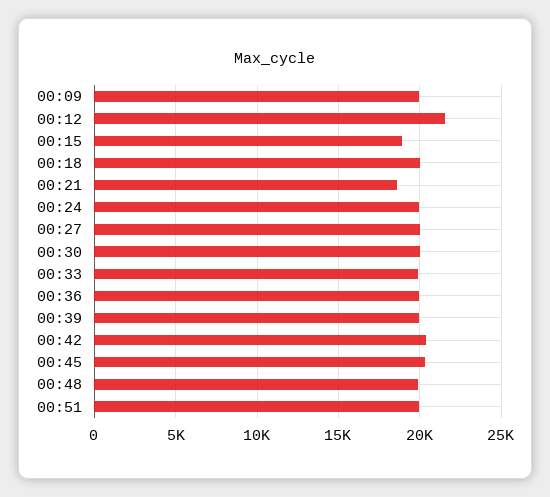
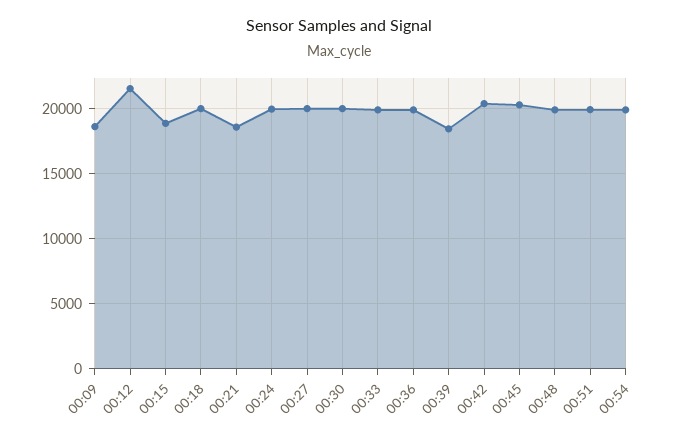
  {
-   "00:09": 20000,
+   "00:09": 18500,
    "00:12": 21500,
    "00:15": 19000,
    "00:18": 20000,
    "00:21": 18500,
    "00:24": 20000,
    "00:27": 20000,
    "00:30": 20000,
    "00:33": 20000,
    "00:36": 20000,
-   "00:39": 20000,
+   "00:39": 18500,
    "00:42": 20500,
    "00:45": 20500,
    "00:48": 20000,
-   "00:51": 20000
+   "00:51": 20000,
+   "00:54": 20000
  }

